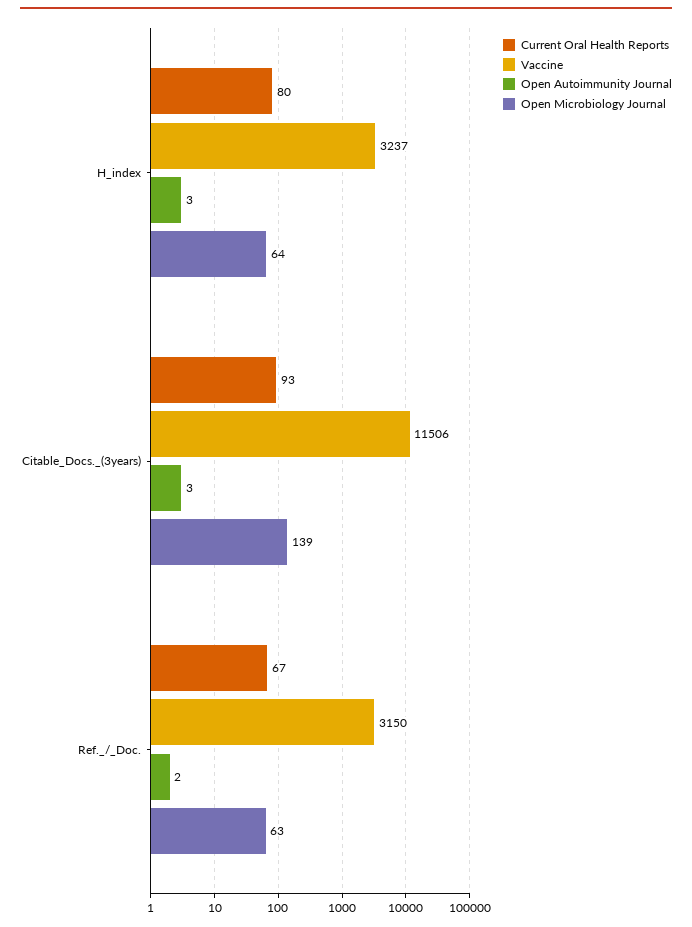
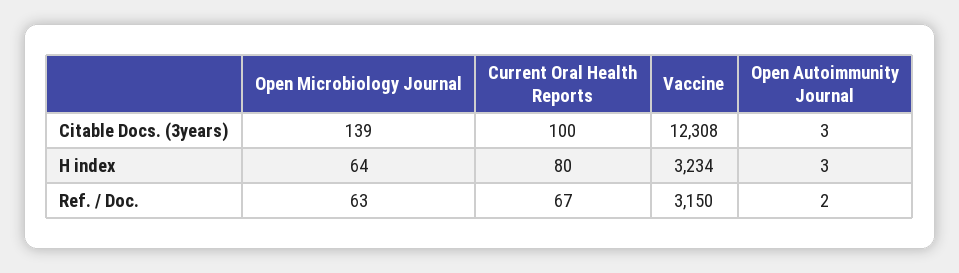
  {
    "Current Oral Health Reports": {
      "H_index": 80,
-     "Citable_Docs._(3years)": 93,
+     "Citable_Docs._(3years)": 100,
      "Ref._/_Doc.": 67
    },
    "Vaccine": {
-     "H_index": 3237,
+     "H_index": 3234,
-     "Citable_Docs._(3years)": 11506,
+     "Citable_Docs._(3years)": 12308,
      "Ref._/_Doc.": 3150
    },
    "Open Autoimmunity Journal": {
      "H_index": 3,
      "Citable_Docs._(3years)": 3,
      "Ref._/_Doc.": 2
    },
    "Open Microbiology Journal": {
      "H_index": 64,
      "Citable_Docs._(3years)": 139,
      "Ref._/_Doc.": 63
    }
  }

